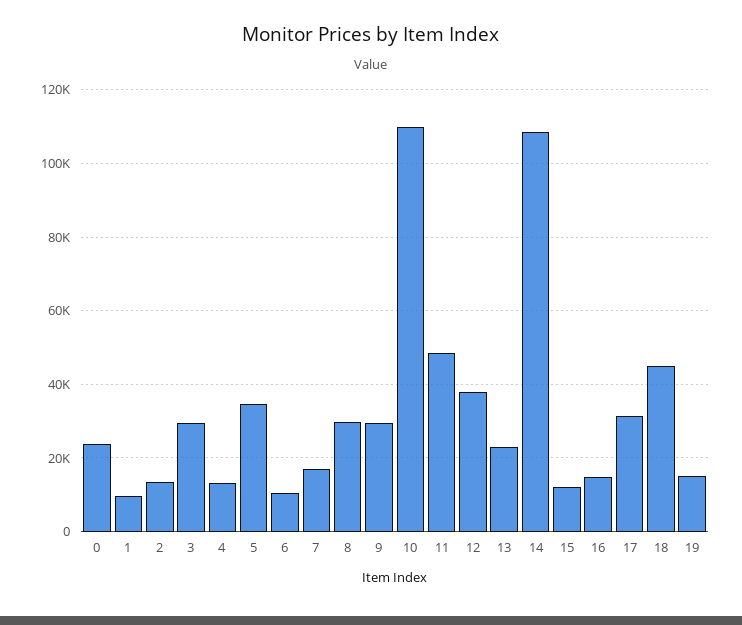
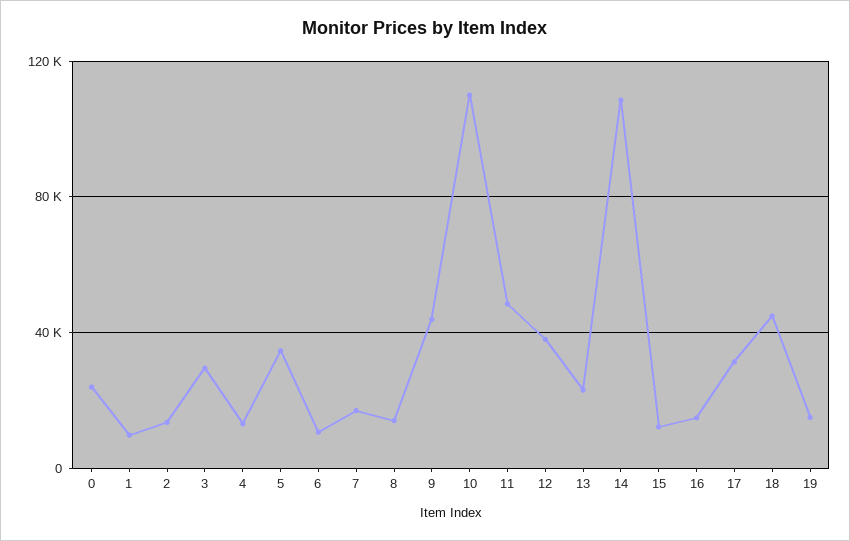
  {
    "0": 24000,
    "1": 10000,
    "2": 14000,
    "3": 30000,
    "4": 14000,
    "5": 34000,
    "6": 10000,
    "7": 16000,
-   "8": 30000,
+   "8": 15000,
-   "9": 30000,
+   "9": 45000,
    "10": 110000,
    "11": 48000,
    "12": 38000,
    "13": 22000,
    "14": 108000,
    "15": 12000,
    "16": 14000,
    "17": 32000,
    "18": 44000,
    "19": 14000
  }

